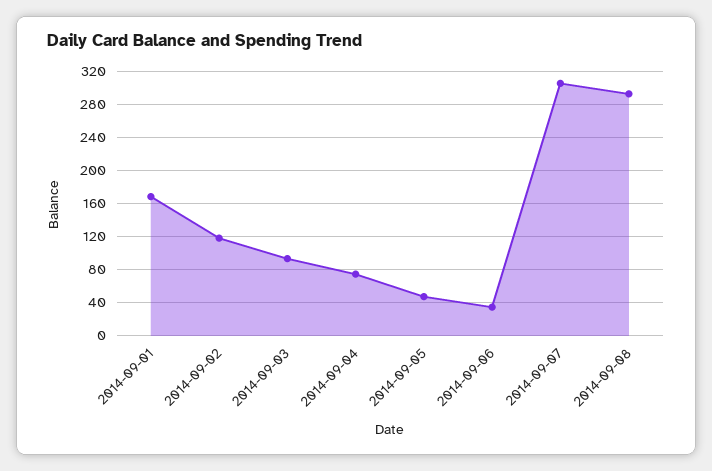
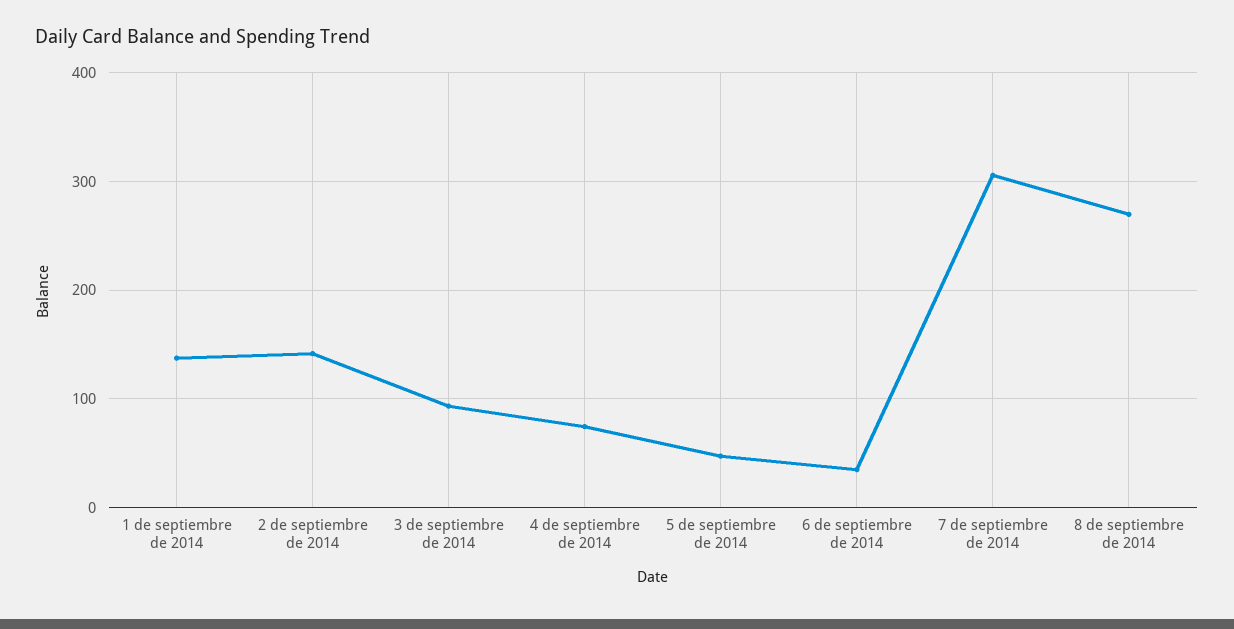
  {
-   "2014-09-01": 170,
+   "2014-09-01": 140,
-   "2014-09-02": 120,
+   "2014-09-02": 140,
    "2014-09-03": 90,
    "2014-09-04": 70,
    "2014-09-05": 50,
    "2014-09-06": 30,
    "2014-09-07": 310,
-   "2014-09-08": 290
+   "2014-09-08": 270
  }

